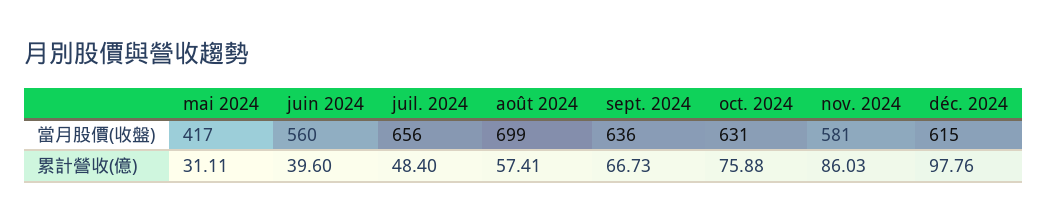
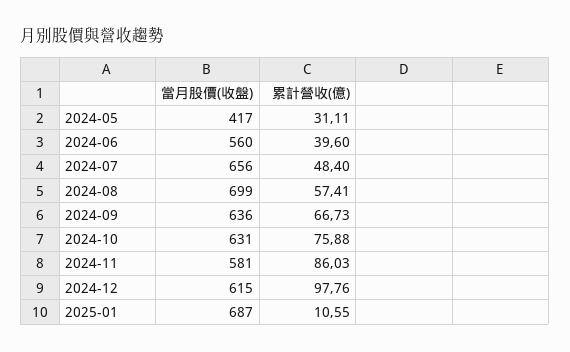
  {
    "mai 2024": {
      "當月股價(收盤)": 417,
      "累計營收(億)": 31.11
    },
    "juin 2024": {
      "當月股價(收盤)": 560,
      "累計營收(億)": 39.6
    },
    "juil. 2024": {
      "當月股價(收盤)": 656,
      "累計營收(億)": 48.4
    },
    "août 2024": {
      "當月股價(收盤)": 699,
      "累計營收(億)": 57.41
    },
    "sept. 2024": {
      "當月股價(收盤)": 636,
      "累計營收(億)": 66.73
    },
    "oct. 2024": {
      "當月股價(收盤)": 631,
      "累計營收(億)": 75.88
    },
    "nov. 2024": {
      "當月股價(收盤)": 581,
      "累計營收(億)": 86.03
    },
    "déc. 2024": {
      "當月股價(收盤)": 615,
      "累計營收(億)": 97.76
-   }
+   },
+   "2025-01": {
+     "當月股價(收盤)": 687,
+     "累計營收(億)": 10.55
+   }
  }

